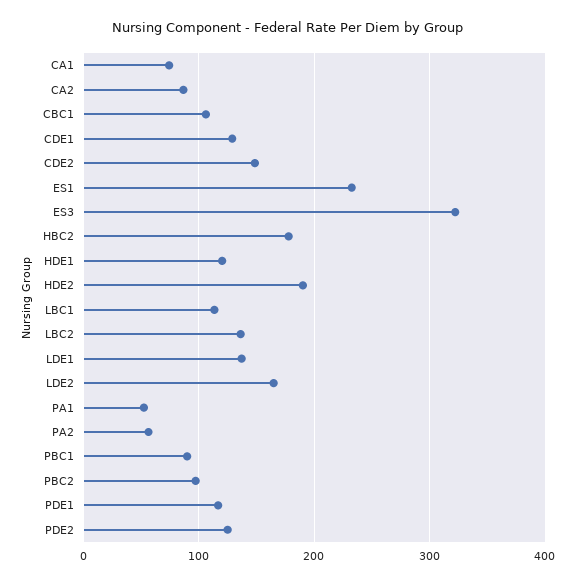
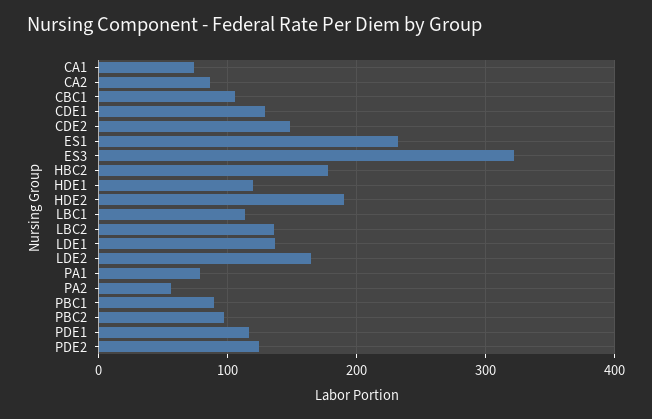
  {
    "CA1": 70,
    "CA2": 90,
    "CBC1": 110,
    "CDE1": 130,
    "CDE2": 150,
    "ES1": 230,
    "ES3": 320,
    "HBC2": 180,
    "HDE1": 120,
    "HDE2": 190,
    "LBC1": 110,
    "LBC2": 140,
    "LDE1": 140,
    "LDE2": 160,
-   "PA1": 50,
+   "PA1": 80,
    "PA2": 60,
    "PBC1": 90,
    "PBC2": 100,
    "PDE1": 120,
    "PDE2": 120
  }

